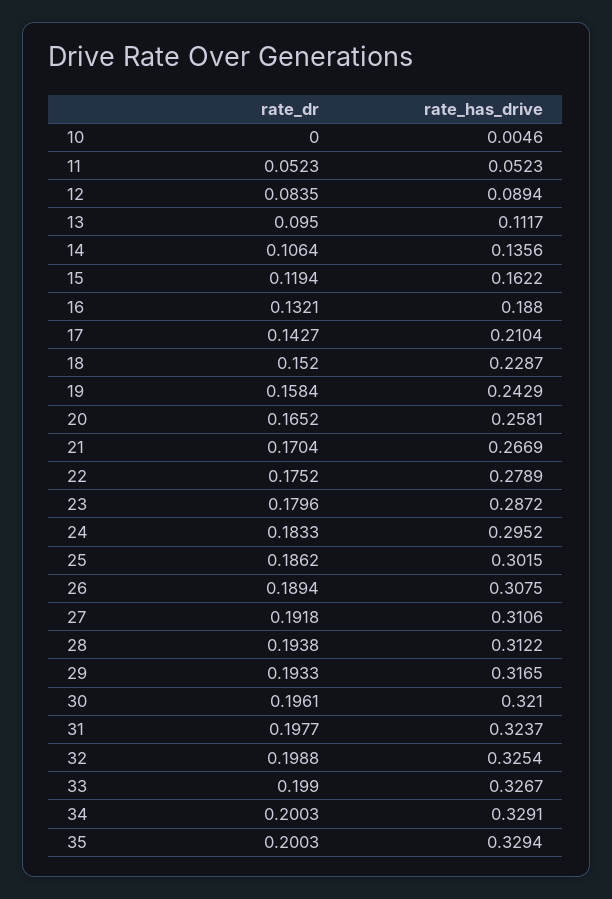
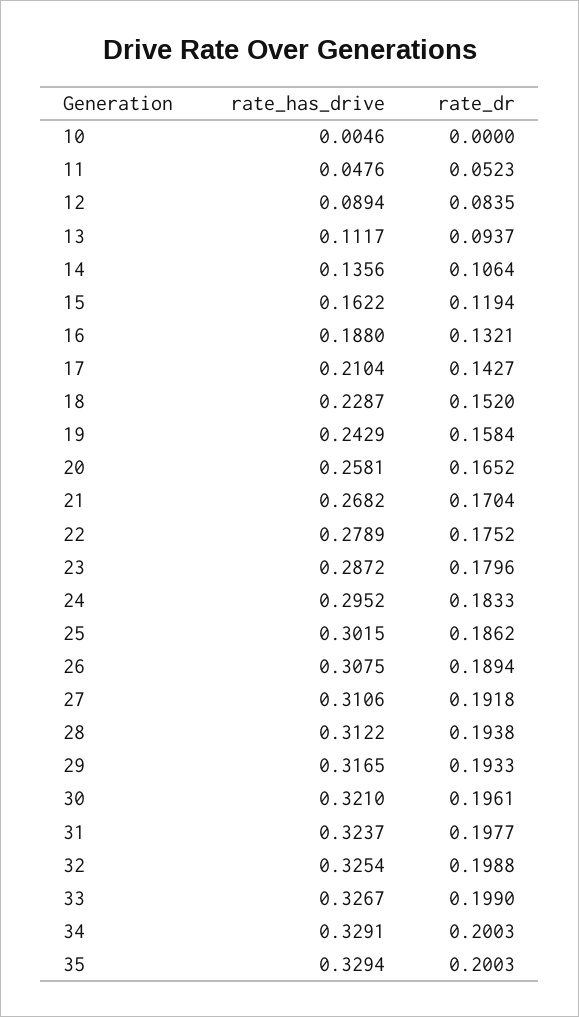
  {
    "rate_dr": {
      "10": 0,
      "11": 0.0523,
      "12": 0.0835,
-     "13": 0.095,
+     "13": 0.0937,
      "14": 0.1064,
      "15": 0.1194,
      "16": 0.1321,
      "17": 0.1427,
      "18": 0.152,
      "19": 0.1584,
      "20": 0.1652,
      "21": 0.1704,
      "22": 0.1752,
      "23": 0.1796,
      "24": 0.1833,
      "25": 0.1862,
      "26": 0.1894,
      "27": 0.1918,
      "28": 0.1938,
      "29": 0.1933,
      "30": 0.1961,
      "31": 0.1977,
      "32": 0.1988,
      "33": 0.199,
      "34": 0.2003,
      "35": 0.2003
    },
    "rate_has_drive": {
      "10": 0.0046,
-     "11": 0.0523,
+     "11": 0.0476,
      "12": 0.0894,
      "13": 0.1117,
      "14": 0.1356,
      "15": 0.1622,
      "16": 0.188,
      "17": 0.2104,
      "18": 0.2287,
      "19": 0.2429,
      "20": 0.2581,
-     "21": 0.2669,
+     "21": 0.2682,
      "22": 0.2789,
      "23": 0.2872,
      "24": 0.2952,
      "25": 0.3015,
      "26": 0.3075,
      "27": 0.3106,
      "28": 0.3122,
      "29": 0.3165,
      "30": 0.321,
      "31": 0.3237,
      "32": 0.3254,
      "33": 0.3267,
      "34": 0.3291,
      "35": 0.3294
    }
  }

